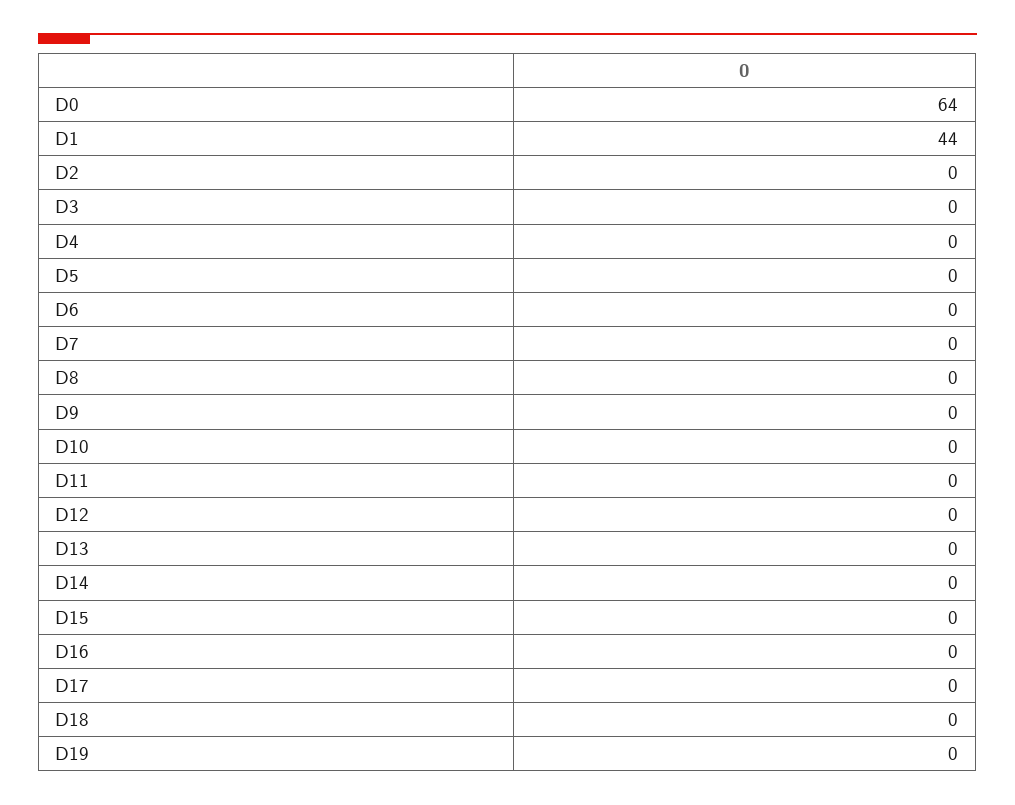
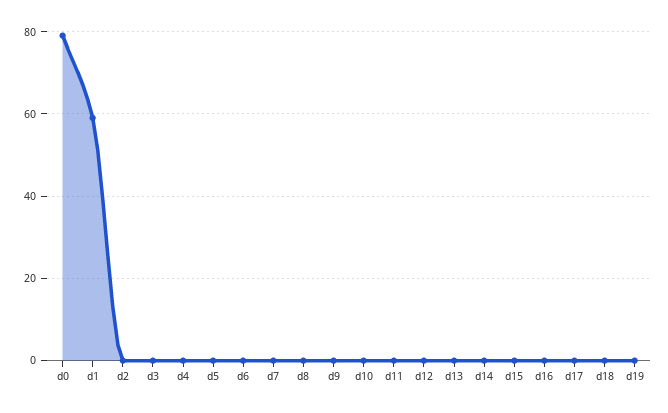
  {
-   "D0": 64,
+   "D0": 80,
-   "D1": 44,
+   "D1": 60,
    "D2": 0,
    "D3": 0,
    "D4": 0,
    "D5": 0,
    "D6": 0,
    "D7": 0,
    "D8": 0,
    "D9": 0,
    "D10": 0,
    "D11": 0,
    "D12": 0,
    "D13": 0,
    "D14": 0,
    "D15": 0,
    "D16": 0,
    "D17": 0,
    "D18": 0,
    "D19": 0
  }

